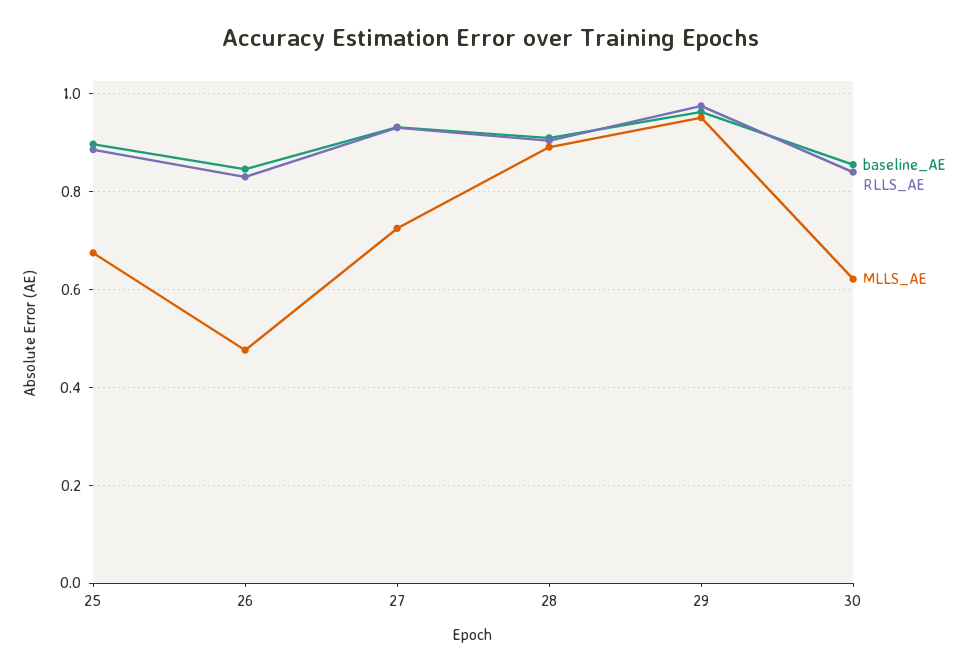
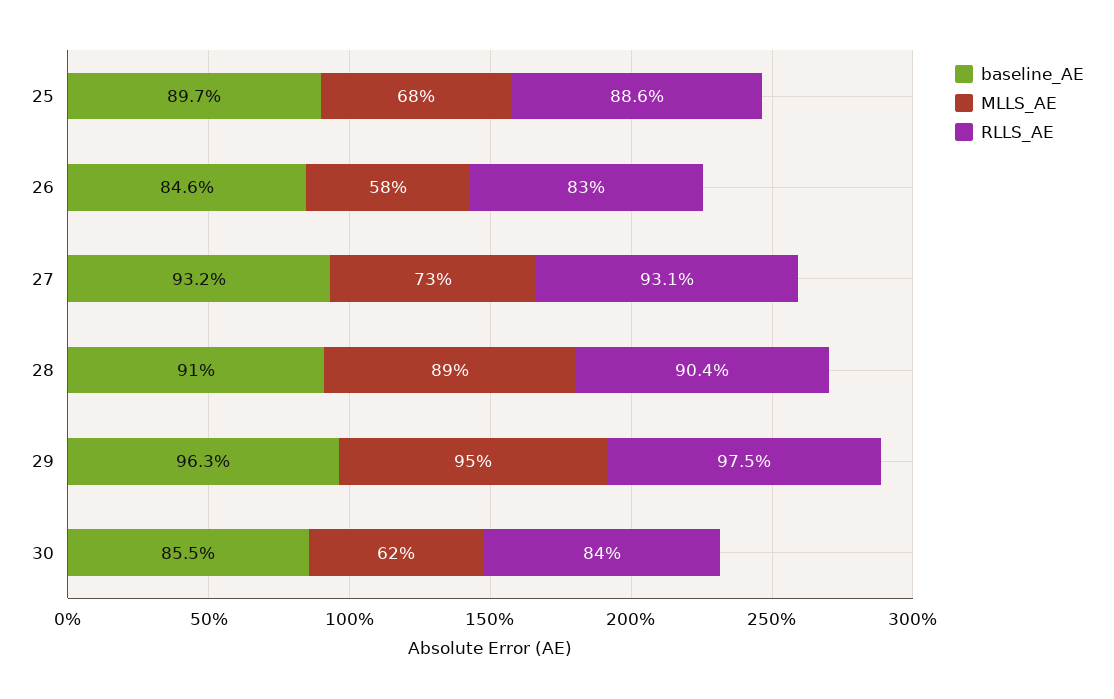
  {
    "baseline_AE": {
      "25": 0.897,
      "26": 0.846,
      "27": 0.932,
      "28": 0.91,
      "29": 0.963,
      "30": 0.855
    },
    "RLLS_AE": {
      "25": 0.886,
      "26": 0.83,
      "27": 0.931,
      "28": 0.904,
      "29": 0.975,
      "30": 0.84
    },
    "MLLS_AE": {
      "25": 0.68,
-     "26": 0.48,
+     "26": 0.58,
      "27": 0.73,
      "28": 0.89,
      "29": 0.95,
      "30": 0.62
    }
  }

